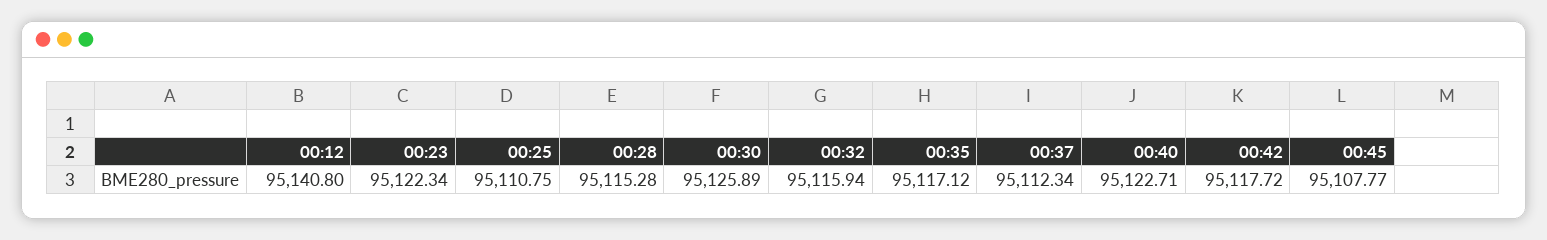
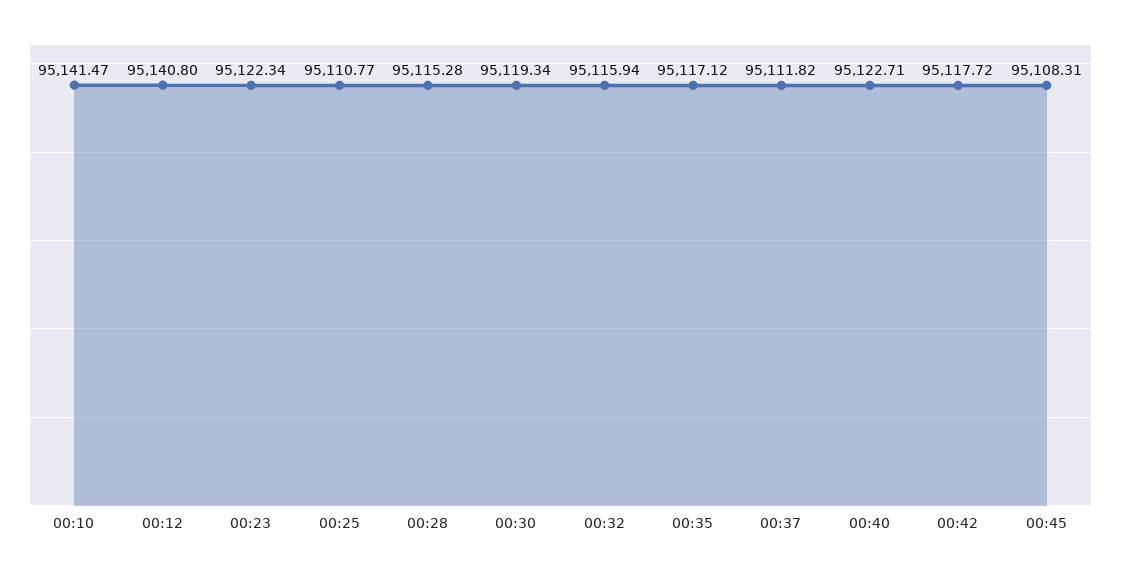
  {
    "00:12": 95140.8,
    "00:23": 95122.34,
-   "00:25": 95110.75,
+   "00:25": 95110.77,
    "00:28": 95115.28,
-   "00:30": 95125.89,
+   "00:30": 95119.34,
    "00:32": 95115.94,
    "00:35": 95117.12,
-   "00:37": 95112.34,
+   "00:37": 95111.82,
    "00:40": 95122.71,
    "00:42": 95117.72,
-   "00:45": 95107.77
+   "00:45": 95108.31,
+   "00:10": 95141.47
  }

